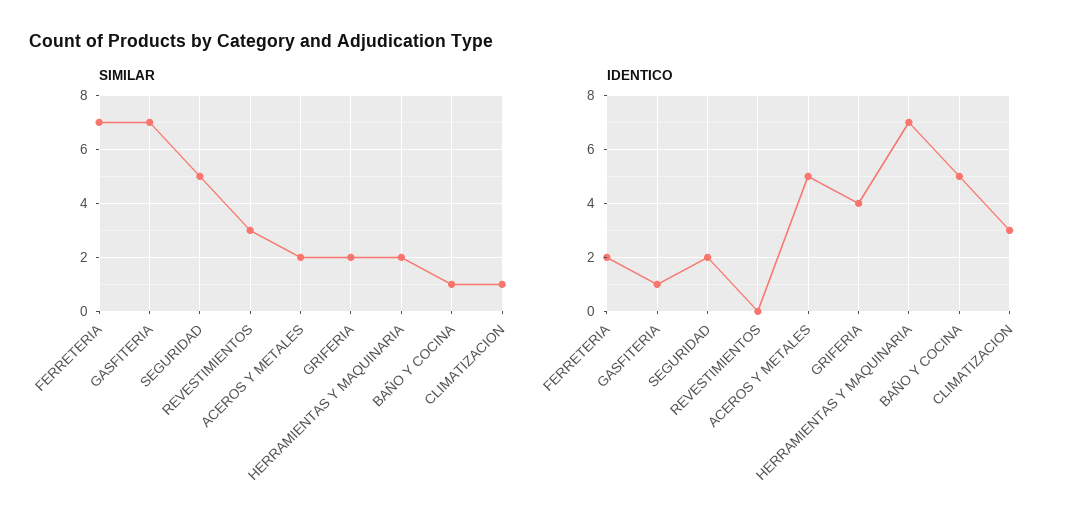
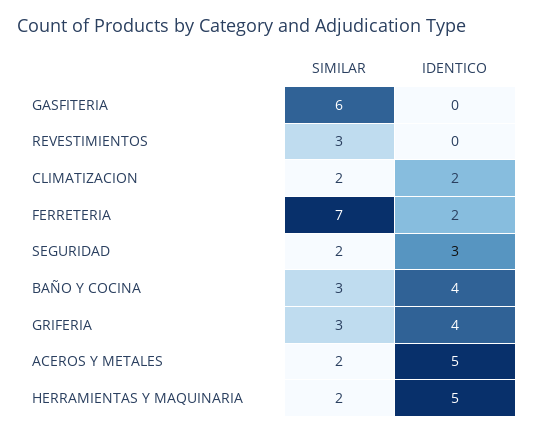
  {
    "SIMILAR": {
      "FERRETERIA": 7,
-     "GASFITERIA": 7,
+     "GASFITERIA": 6,
-     "SEGURIDAD": 5,
+     "SEGURIDAD": 2,
      "REVESTIMIENTOS": 3,
      "ACEROS Y METALES": 2,
-     "GRIFERIA": 2,
+     "GRIFERIA": 3,
      "HERRAMIENTAS Y MAQUINARIA": 2,
-     "BAÑO Y COCINA": 1,
+     "BAÑO Y COCINA": 3,
-     "CLIMATIZACION": 1
+     "CLIMATIZACION": 2
    },
    "IDENTICO": {
      "FERRETERIA": 2,
-     "GASFITERIA": 1,
+     "GASFITERIA": 0,
-     "SEGURIDAD": 2,
+     "SEGURIDAD": 3,
      "REVESTIMIENTOS": 0,
      "ACEROS Y METALES": 5,
      "GRIFERIA": 4,
-     "HERRAMIENTAS Y MAQUINARIA": 7,
+     "HERRAMIENTAS Y MAQUINARIA": 5,
-     "BAÑO Y COCINA": 5,
+     "BAÑO Y COCINA": 4,
-     "CLIMATIZACION": 3
+     "CLIMATIZACION": 2
    }
  }

